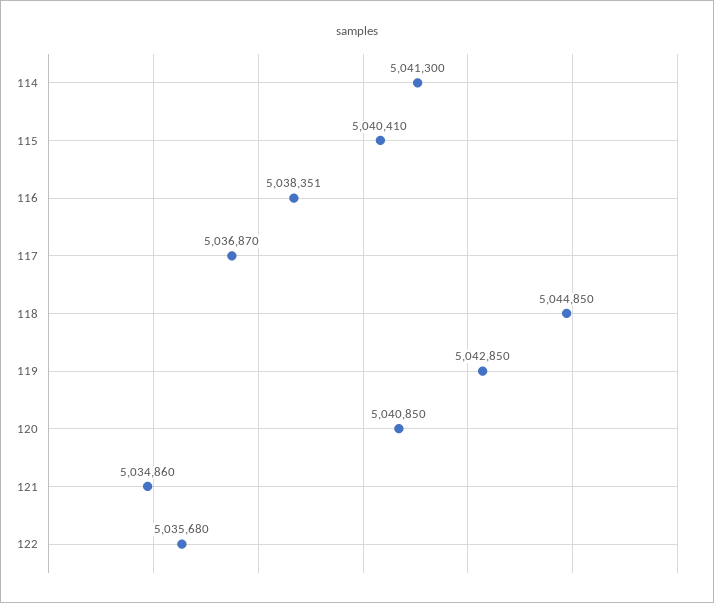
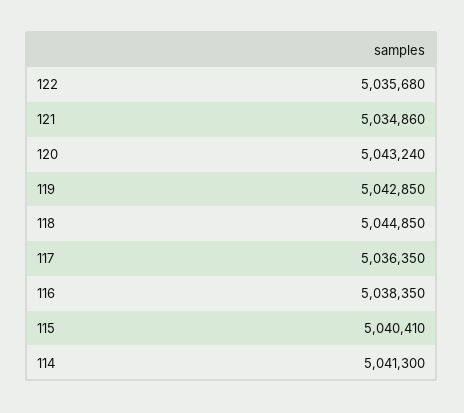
  {
    "114": 5041300,
    "115": 5040410,
-   "116": 5038351,
+   "116": 5038350,
-   "117": 5036870,
+   "117": 5036350,
    "118": 5044850,
    "119": 5042850,
-   "120": 5040850,
+   "120": 5043240,
    "121": 5034860,
    "122": 5035680
  }

